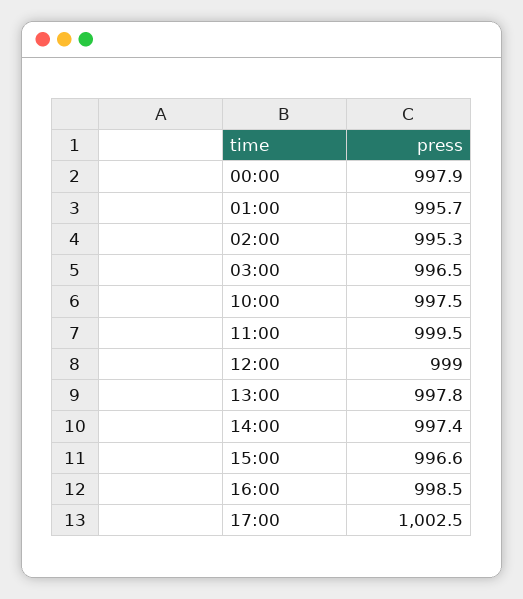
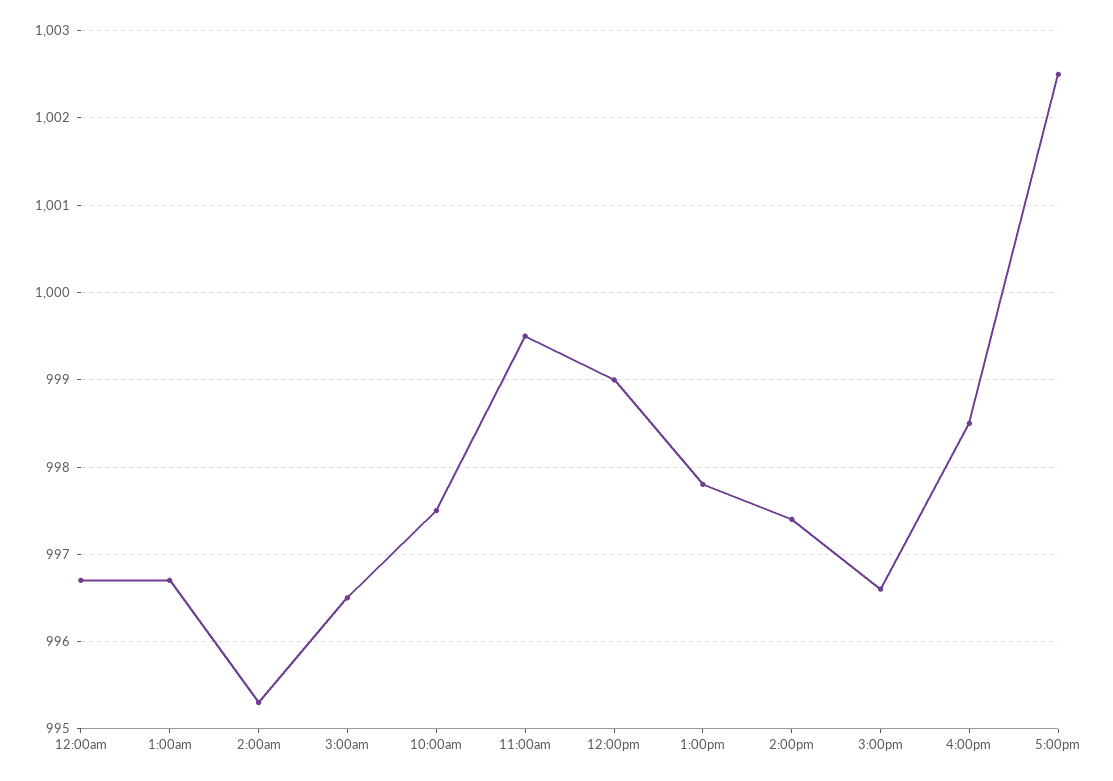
  {
-   "00:00": 997.9,
+   "00:00": 996.7,
-   "01:00": 995.7,
+   "01:00": 996.7,
    "02:00": 995.3,
    "03:00": 996.5,
    "10:00": 997.5,
    "11:00": 999.5,
    "12:00": 999,
    "13:00": 997.8,
    "14:00": 997.4,
    "15:00": 996.6,
    "16:00": 998.5,
    "17:00": 1002.5
  }

